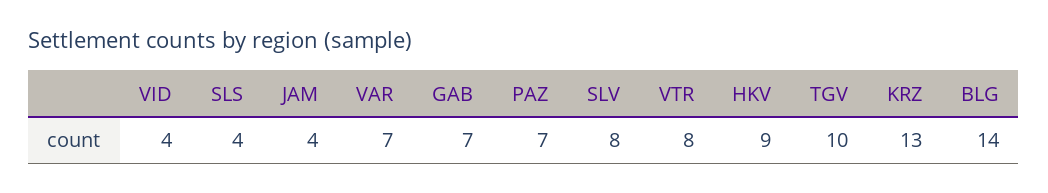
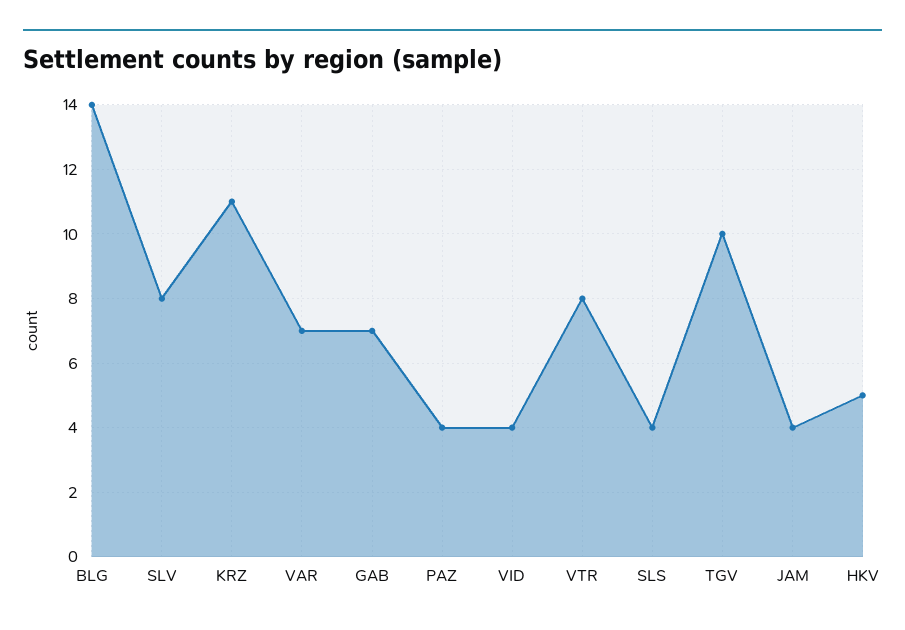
  {
    "VID": 4,
    "SLS": 4,
    "JAM": 4,
    "VAR": 7,
    "GAB": 7,
-   "PAZ": 7,
+   "PAZ": 4,
    "SLV": 8,
    "VTR": 8,
-   "HKV": 9,
+   "HKV": 5,
    "TGV": 10,
-   "KRZ": 13,
+   "KRZ": 11,
    "BLG": 14
  }

